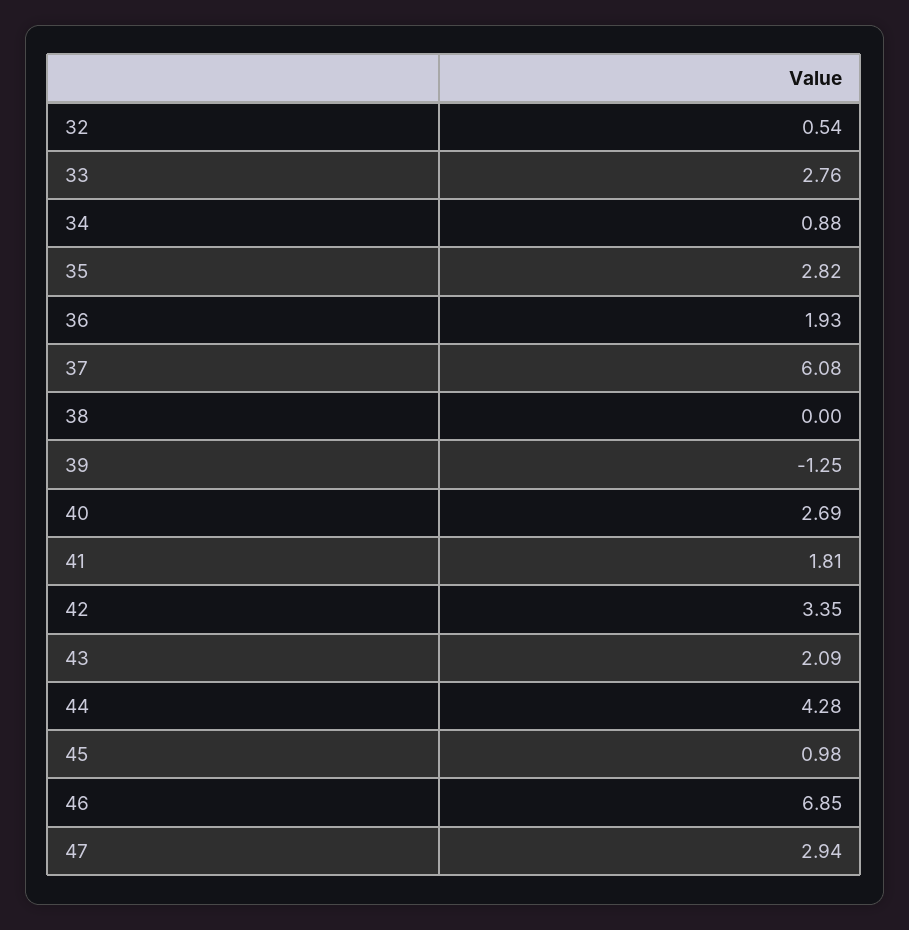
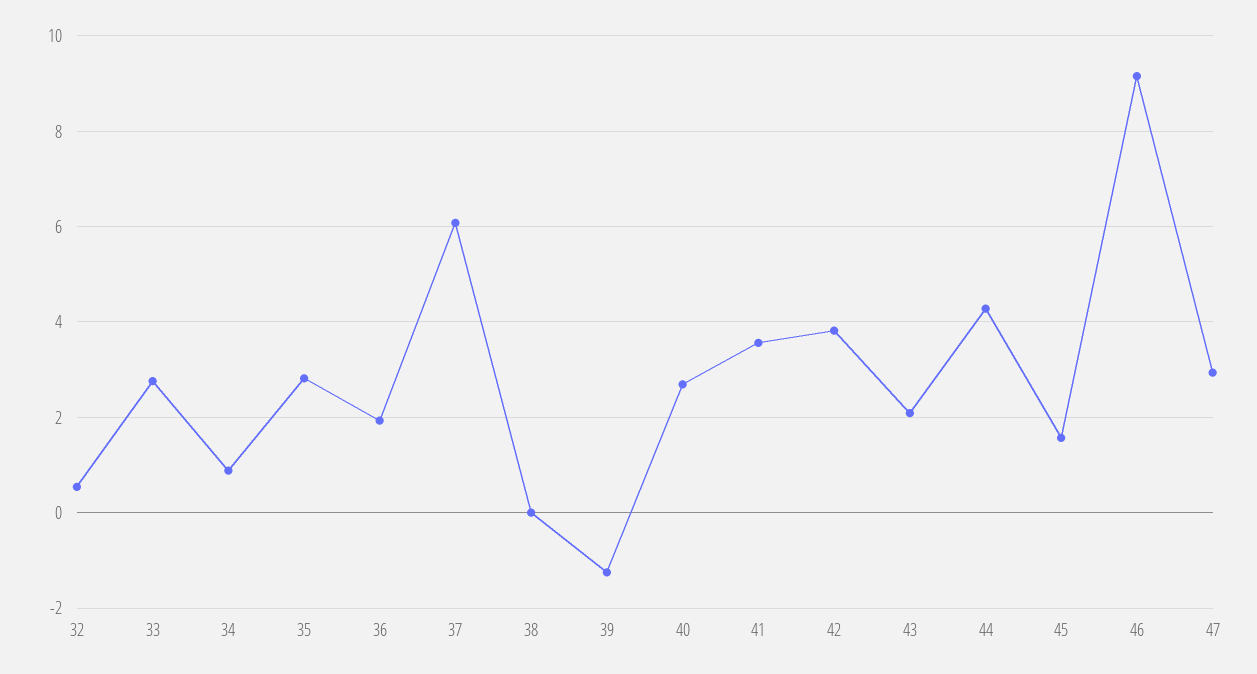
  {
    "32": 0.54,
    "33": 2.76,
    "34": 0.88,
    "35": 2.82,
    "36": 1.93,
    "37": 6.08,
    "38": 0,
    "39": -1.25,
    "40": 2.69,
-   "41": 1.81,
+   "41": 3.6,
-   "42": 3.35,
+   "42": 3.8,
    "43": 2.09,
    "44": 4.28,
-   "45": 0.98,
+   "45": 1.6,
-   "46": 6.85,
+   "46": 9.2,
    "47": 2.94
  }

